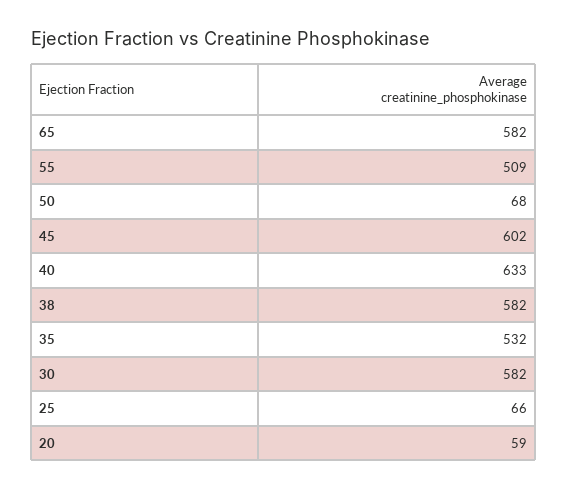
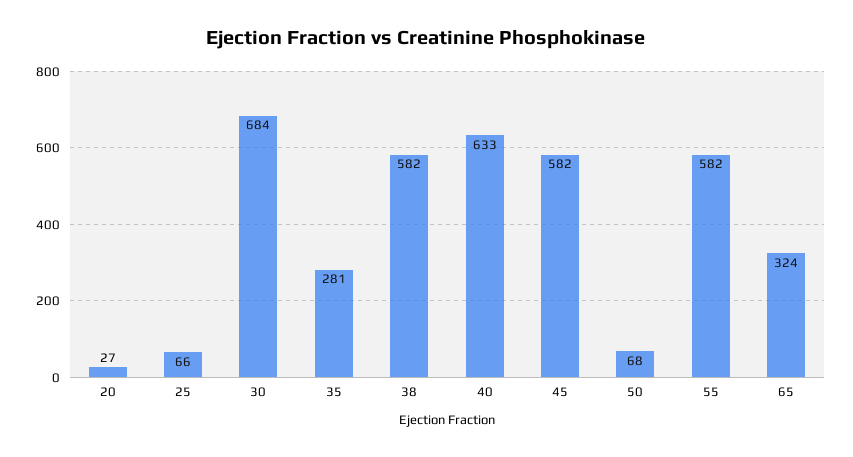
  {
-   "65": 582,
+   "65": 324,
-   "55": 509,
+   "55": 582,
    "50": 68,
-   "45": 602,
+   "45": 582,
    "40": 633,
    "38": 582,
-   "35": 532,
+   "35": 281,
-   "30": 582,
+   "30": 684,
    "25": 66,
-   "20": 59
+   "20": 27
  }

